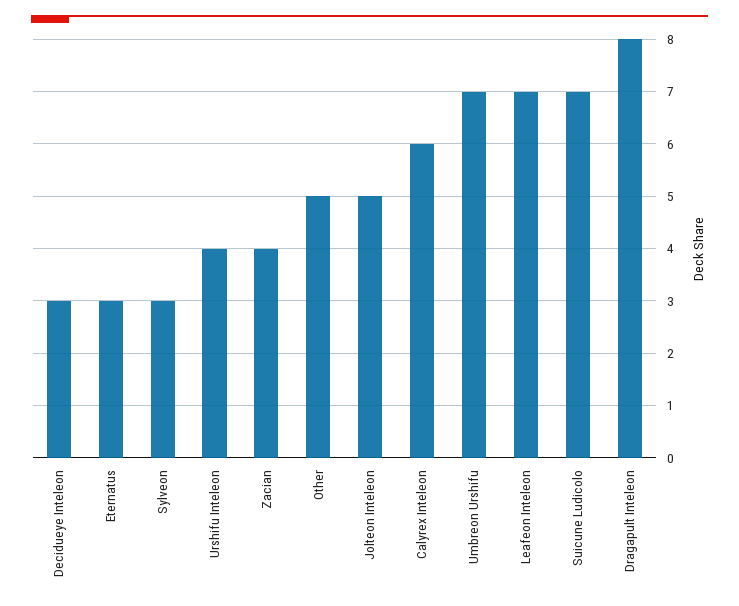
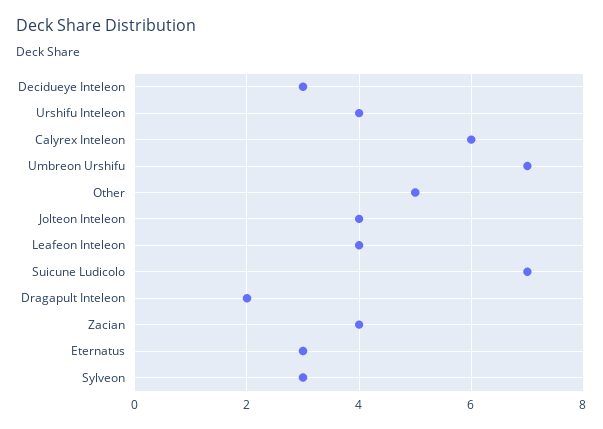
  {
    "Decidueye Inteleon": 3,
    "Eternatus": 3,
    "Sylveon": 3,
    "Urshifu Inteleon": 4,
    "Zacian": 4,
    "Other": 5,
-   "Jolteon Inteleon": 5,
+   "Jolteon Inteleon": 4,
    "Calyrex Inteleon": 6,
    "Umbreon Urshifu": 7,
-   "Leafeon Inteleon": 7,
+   "Leafeon Inteleon": 4,
    "Suicune Ludicolo": 7,
-   "Dragapult Inteleon": 8
+   "Dragapult Inteleon": 2
  }

